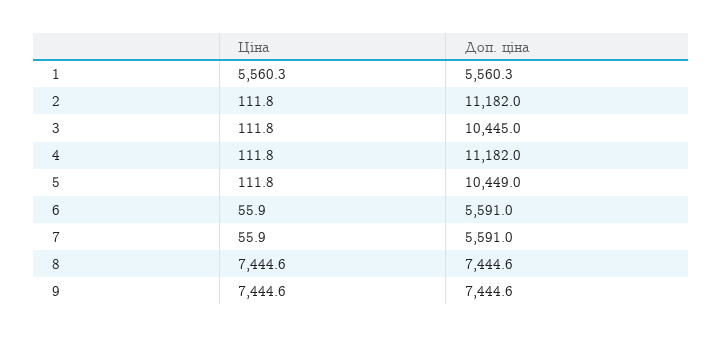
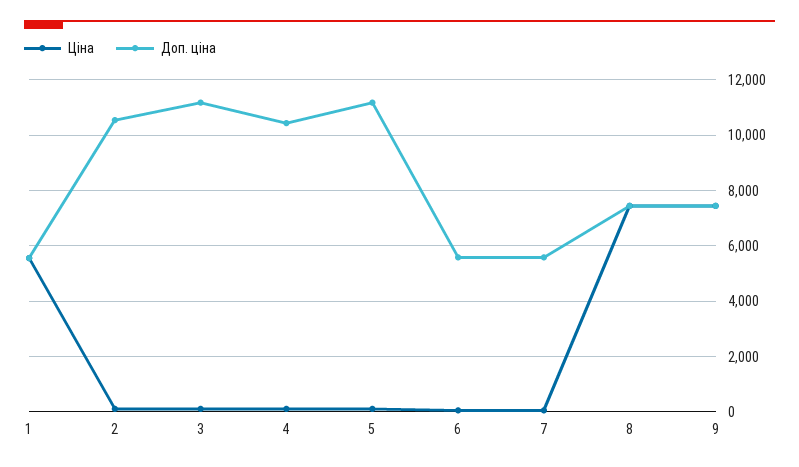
  {
    "Ціна": {
      "1": 5560.3,
      "2": 111.8,
      "3": 111.8,
      "4": 111.8,
      "5": 111.8,
      "6": 55.9,
      "7": 55.9,
      "8": 7444.6,
      "9": 7444.6
    },
    "Доп. ціна": {
      "1": 5560.3,
-     "2": 11182,
+     "2": 10500,
-     "3": 10445,
+     "3": 11250,
-     "4": 11182,
+     "4": 10500,
-     "5": 10449,
+     "5": 11250,
      "6": 5591,
      "7": 5591,
      "8": 7444.6,
      "9": 7444.6
    }
  }

